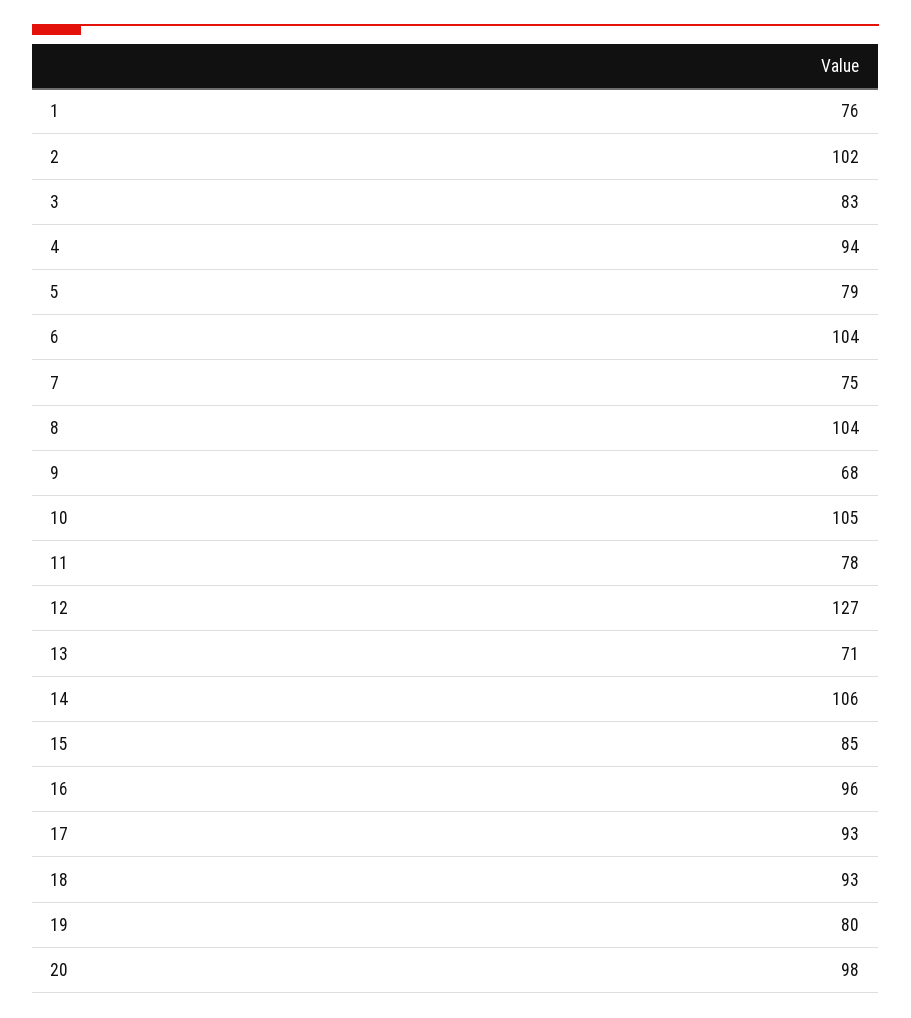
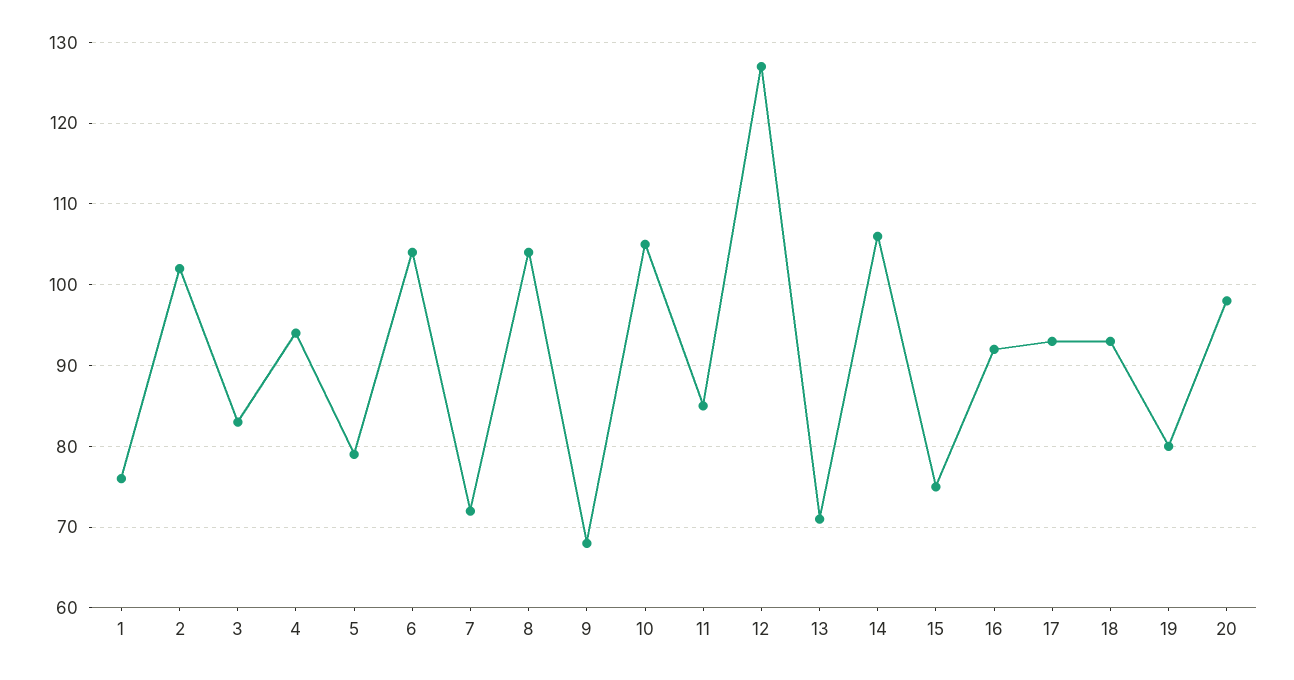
  {
    "1": 76,
    "2": 102,
    "3": 83,
    "4": 94,
    "5": 79,
    "6": 104,
-   "7": 75,
+   "7": 72,
    "8": 104,
    "9": 68,
    "10": 105,
-   "11": 78,
+   "11": 85,
    "12": 127,
    "13": 71,
    "14": 106,
-   "15": 85,
+   "15": 75,
-   "16": 96,
+   "16": 92,
    "17": 93,
    "18": 93,
    "19": 80,
    "20": 98
  }

